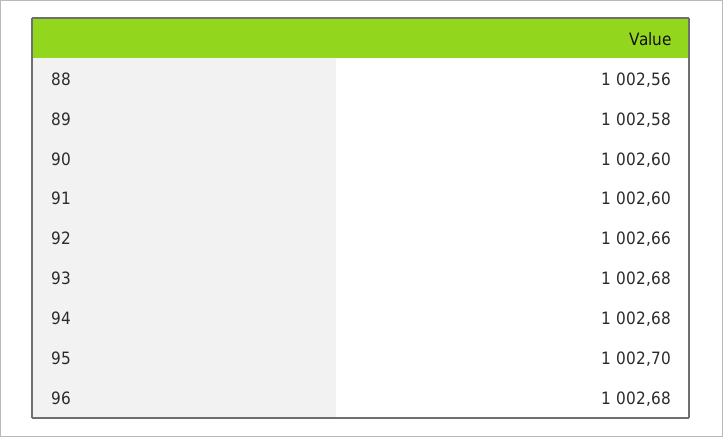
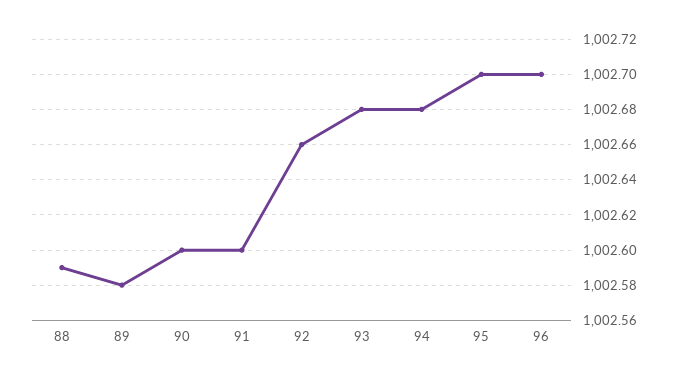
  {
-   "88": 1002.56,
+   "88": 1002.59,
    "89": 1002.58,
    "90": 1002.6,
    "91": 1002.6,
    "92": 1002.66,
    "93": 1002.68,
    "94": 1002.68,
    "95": 1002.7,
-   "96": 1002.68
+   "96": 1002.7
  }

